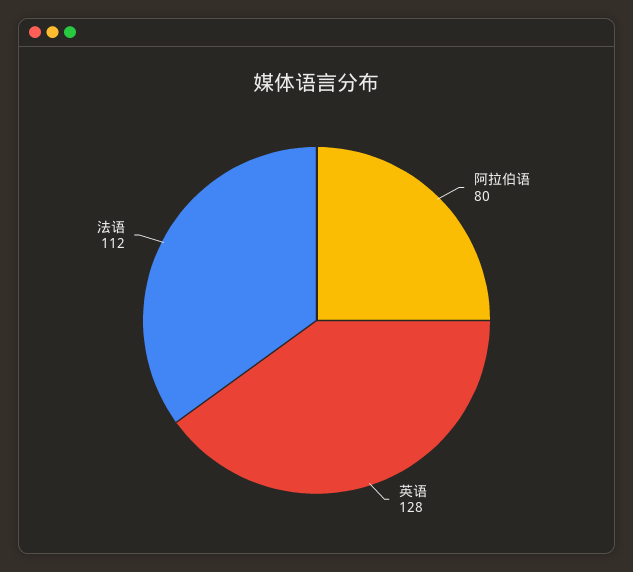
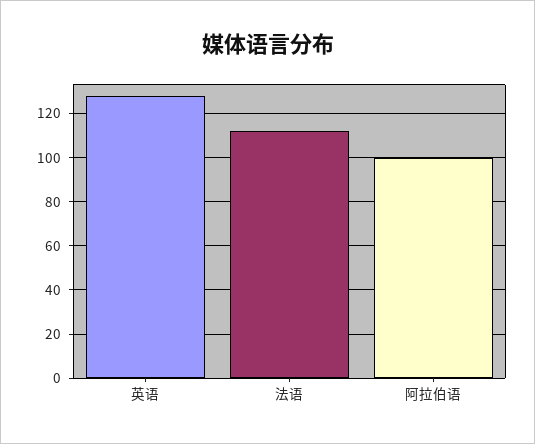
  {
-   "阿拉伯语": 80,
+   "阿拉伯语": 100,
    "英语": 128,
    "法语": 112
  }

